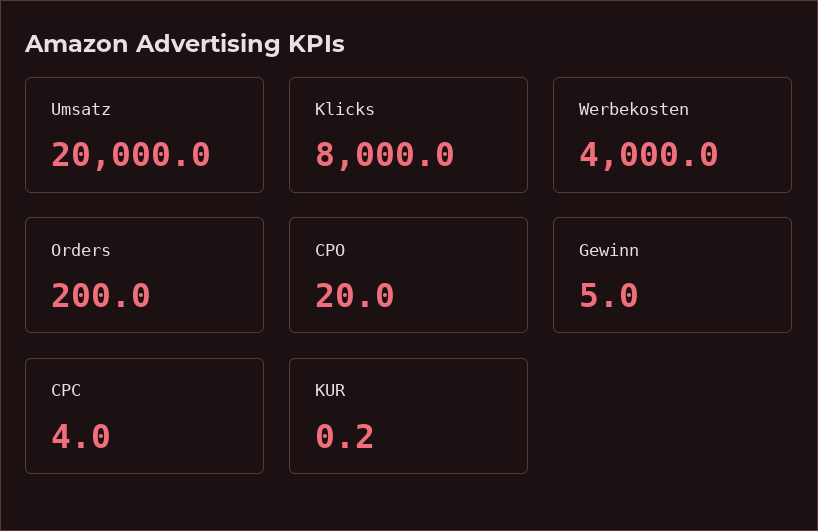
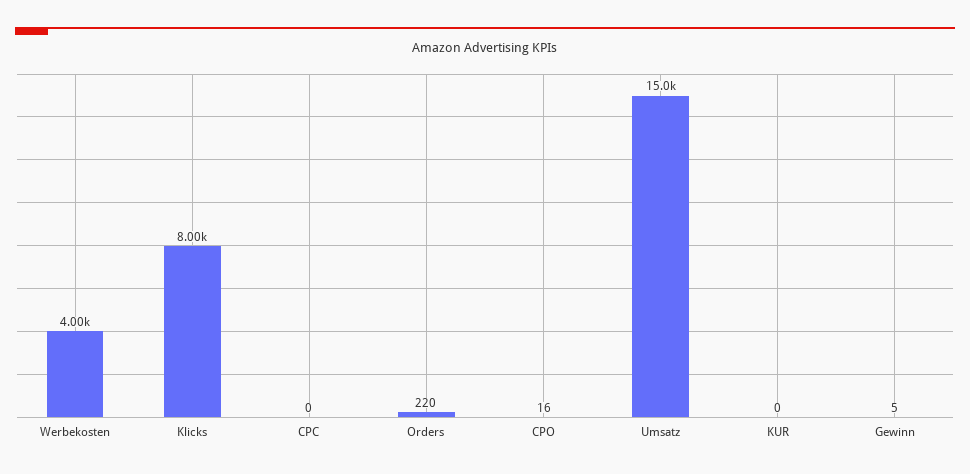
  {
-   "Umsatz": 20000,
+   "Umsatz": 15000,
    "Klicks": 8000,
    "Werbekosten": 4000,
-   "Orders": 200,
+   "Orders": 220,
-   "CPO": 20,
+   "CPO": 16,
    "Gewinn": 5,
-   "CPC": 4,
+   "CPC": 0,
    "KUR": 0.2
  }

